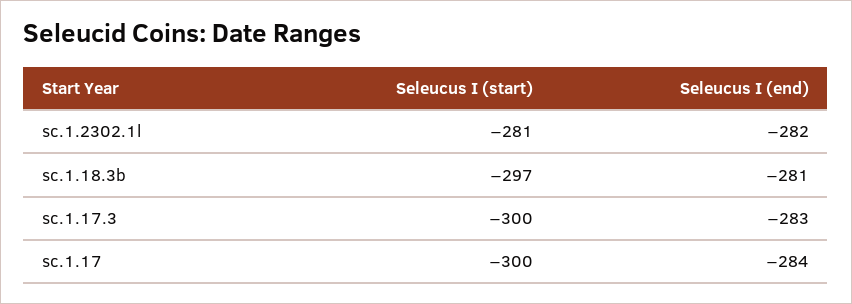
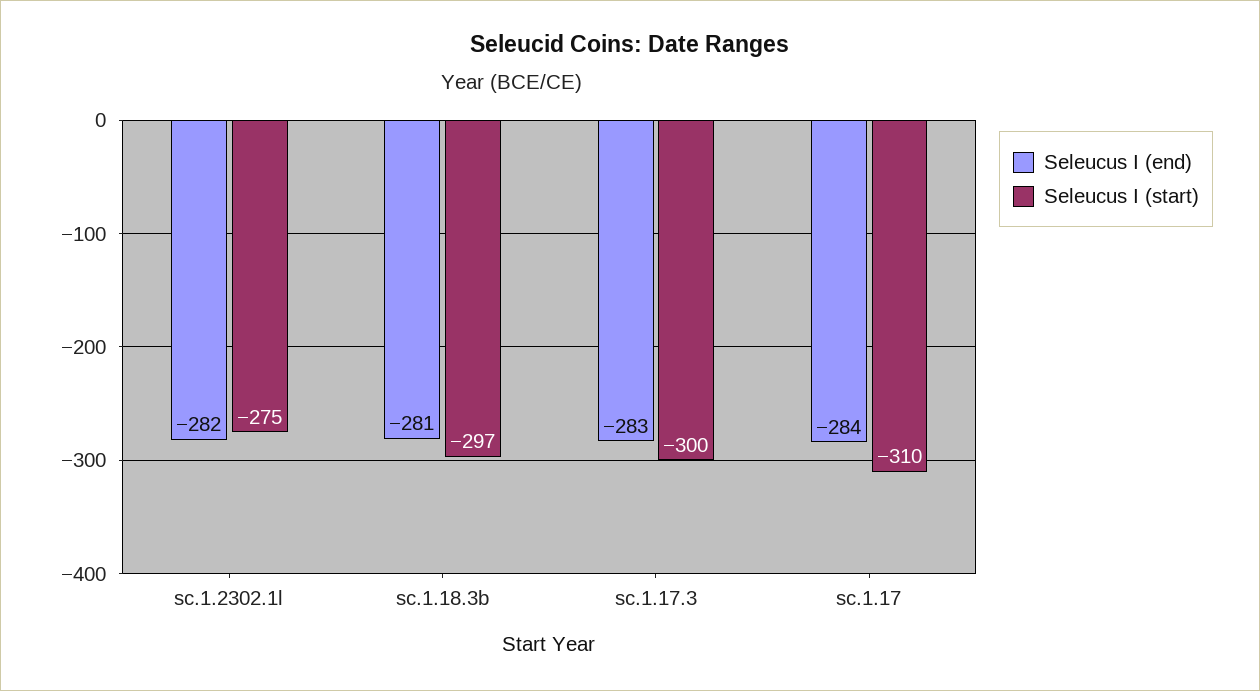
  {
    "Seleucus I (start)": {
-     "sc.1.2302.1l": -281,
+     "sc.1.2302.1l": -275,
      "sc.1.18.3b": -297,
      "sc.1.17.3": -300,
-     "sc.1.17": -300
+     "sc.1.17": -310
    },
    "Seleucus I (end)": {
      "sc.1.2302.1l": -282,
      "sc.1.18.3b": -281,
      "sc.1.17.3": -283,
      "sc.1.17": -284
    }
  }

